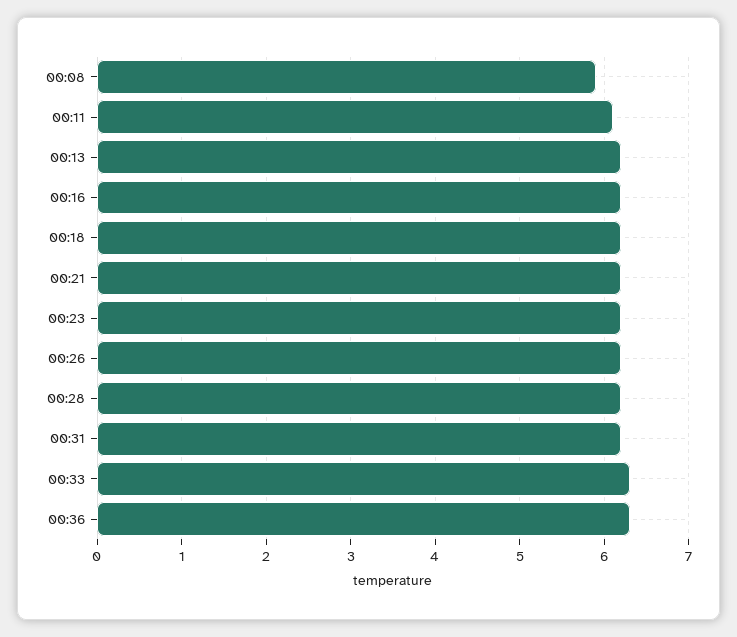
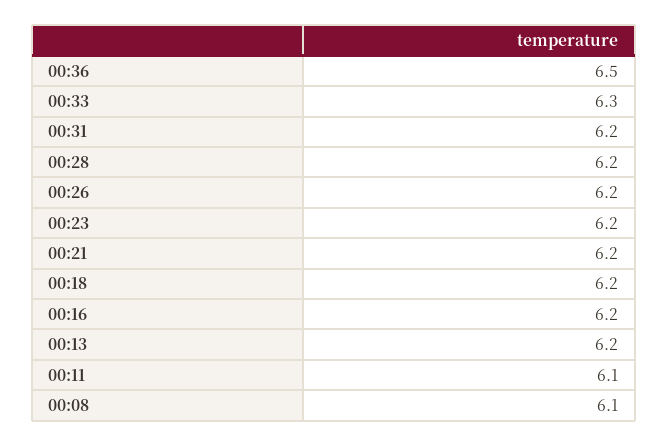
  {
-   "00:08": 5.9,
+   "00:08": 6.1,
    "00:11": 6.1,
    "00:13": 6.2,
    "00:16": 6.2,
    "00:18": 6.2,
    "00:21": 6.2,
    "00:23": 6.2,
    "00:26": 6.2,
    "00:28": 6.2,
    "00:31": 6.2,
    "00:33": 6.3,
-   "00:36": 6.3
+   "00:36": 6.5
  }

